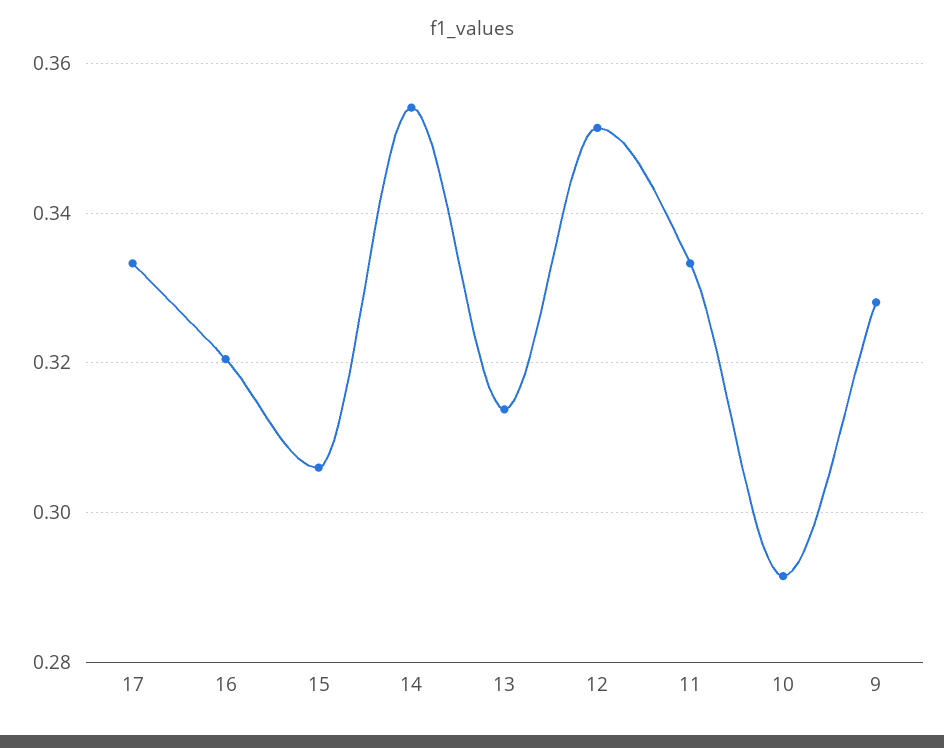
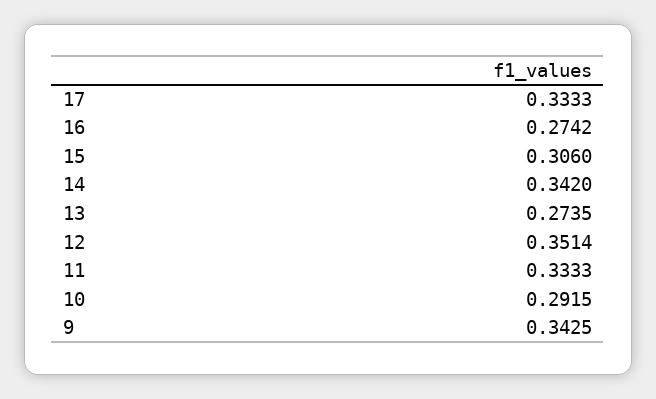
  {
    "17": 0.3333,
-   "16": 0.32,
+   "16": 0.2742,
    "15": 0.306,
-   "14": 0.354,
+   "14": 0.342,
-   "13": 0.314,
+   "13": 0.2735,
    "12": 0.3514,
    "11": 0.3333,
    "10": 0.2915,
-   "9": 0.328
+   "9": 0.3425
  }

